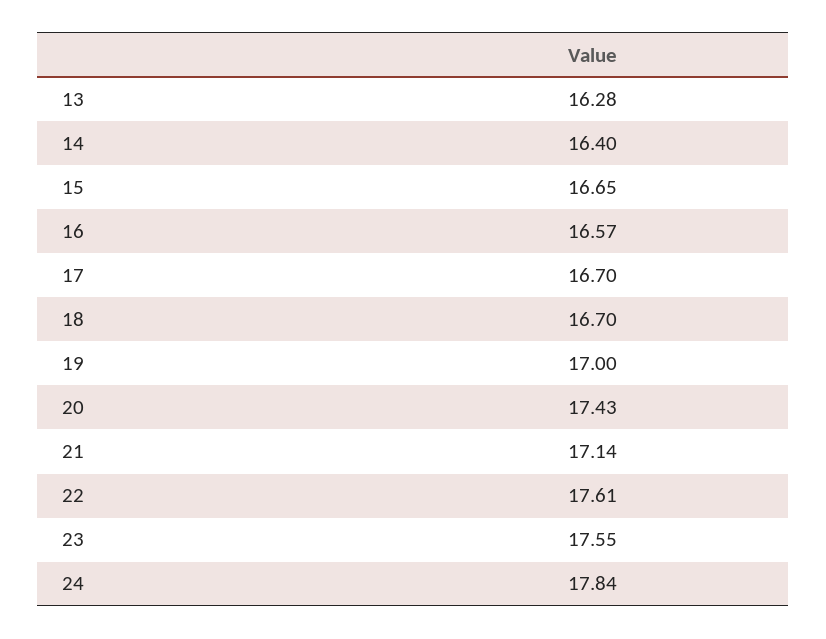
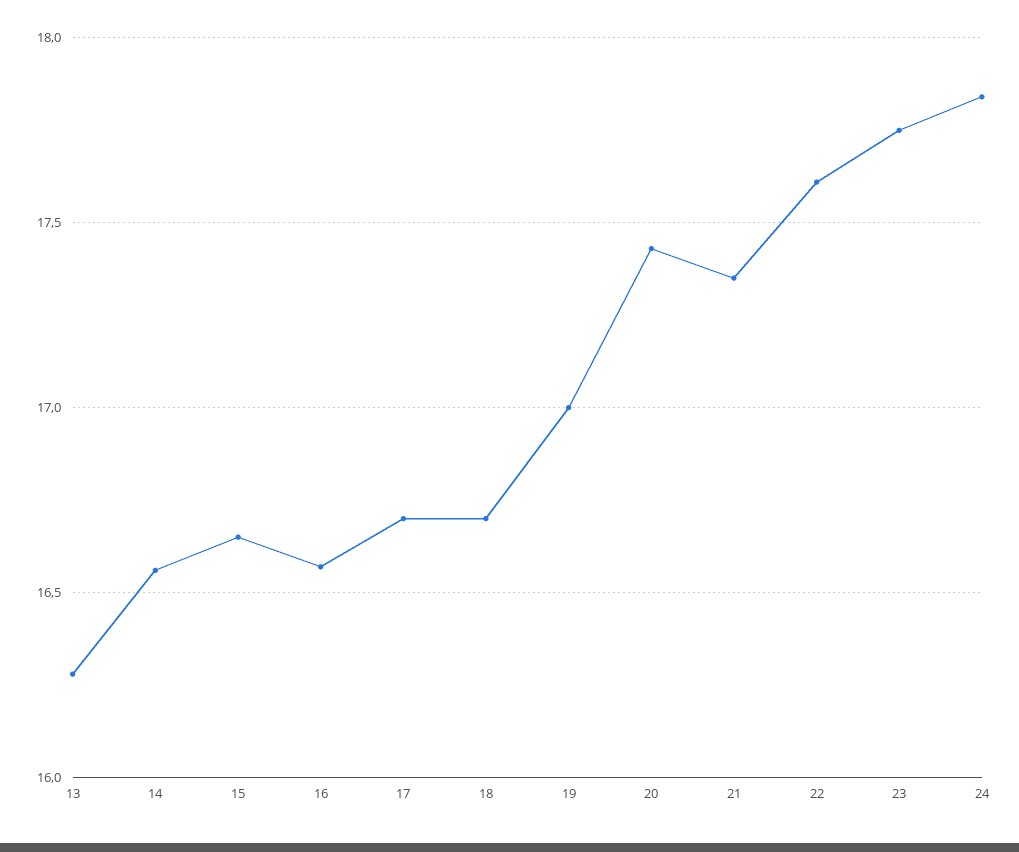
  {
    "13": 16.28,
-   "14": 16.4,
+   "14": 16.55,
    "15": 16.65,
    "16": 16.57,
    "17": 16.7,
    "18": 16.7,
    "19": 17,
    "20": 17.43,
-   "21": 17.14,
+   "21": 17.35,
    "22": 17.61,
-   "23": 17.55,
+   "23": 17.75,
    "24": 17.84
  }

